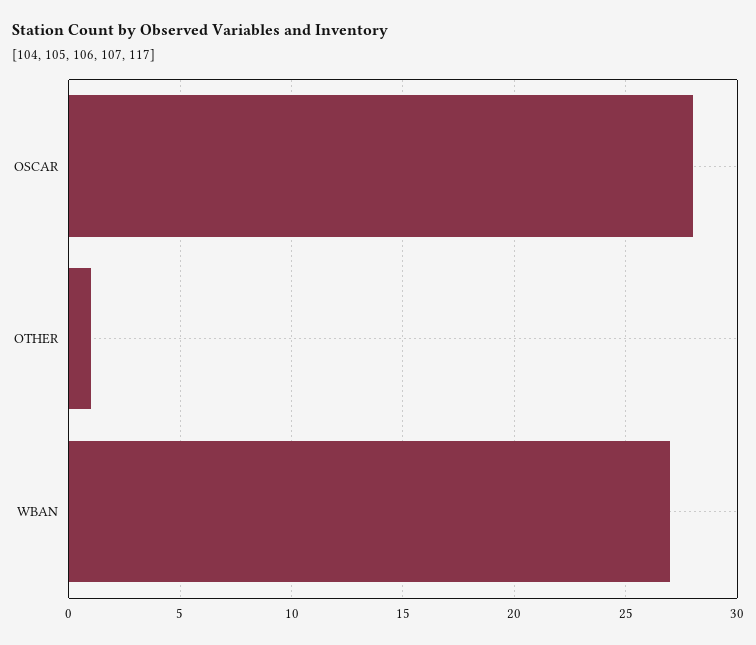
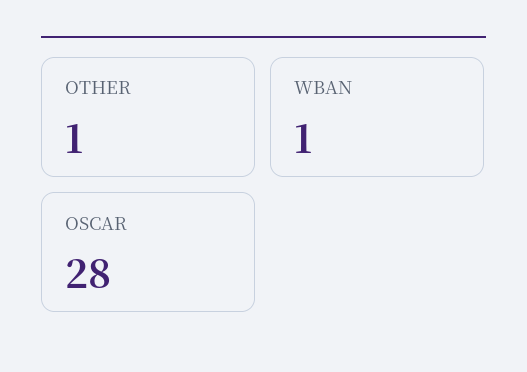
  {
    "OSCAR": 28,
    "OTHER": 1,
-   "WBAN": 27
+   "WBAN": 1
  }

